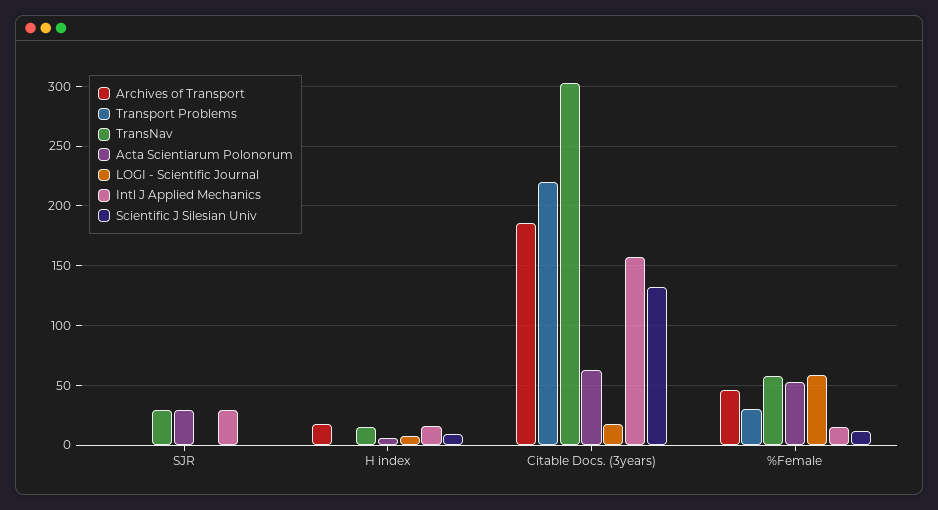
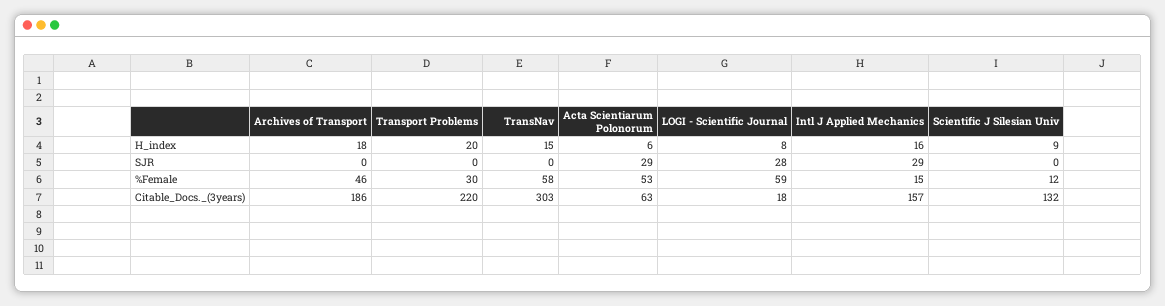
  {
    "Archives of Transport": {
      "SJR": 0,
      "H index": 18,
      "Citable Docs. (3years)": 186,
      "%Female": 46
    },
    "Transport Problems": {
      "SJR": 0,
-     "H index": 0,
+     "H index": 20,
      "Citable Docs. (3years)": 220,
      "%Female": 30
    },
    "TransNav": {
-     "SJR": 30,
+     "SJR": 0,
      "H index": 15,
      "Citable Docs. (3years)": 303,
      "%Female": 58
    },
    "Acta Scientiarum Polonorum": {
      "SJR": 29,
      "H index": 6,
      "Citable Docs. (3years)": 63,
      "%Female": 53
    },
    "LOGI - Scientific Journal": {
-     "SJR": 0,
+     "SJR": 28,
      "H index": 8,
      "Citable Docs. (3years)": 18,
      "%Female": 59
    },
    "Intl J Applied Mechanics": {
      "SJR": 29,
      "H index": 16,
      "Citable Docs. (3years)": 157,
      "%Female": 15
    },
    "Scientific J Silesian Univ": {
      "SJR": 0,
      "H index": 9,
      "Citable Docs. (3years)": 132,
      "%Female": 12
    }
  }

